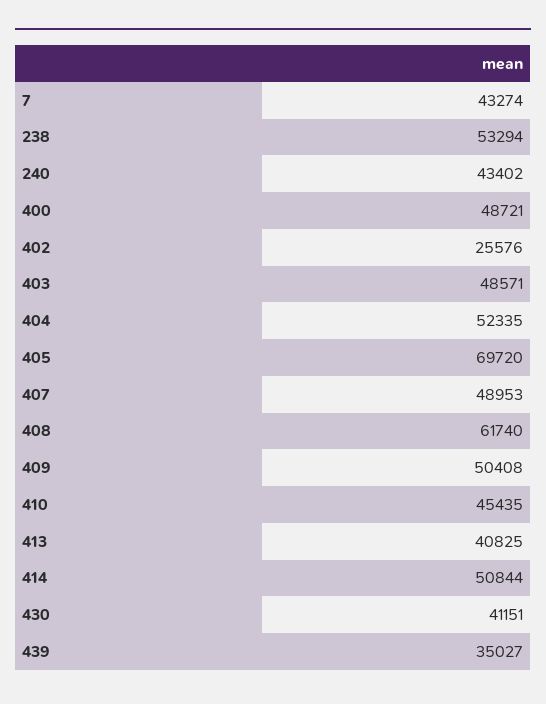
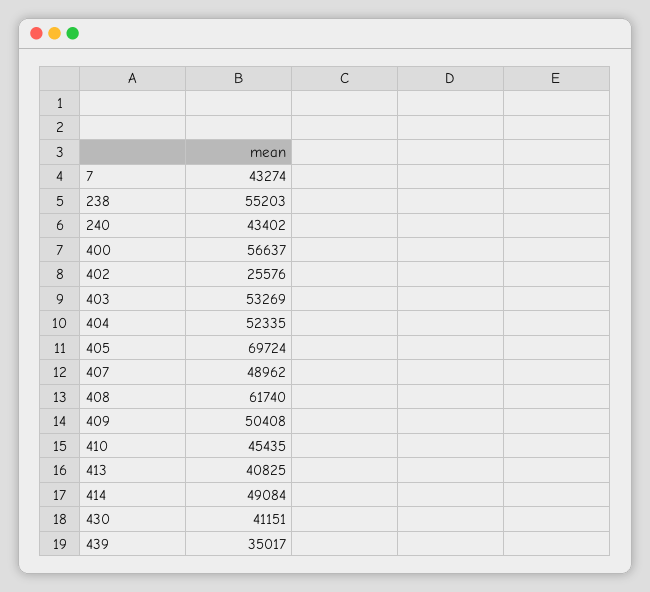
  {
    "7": 43274,
-   "238": 53294,
+   "238": 55203,
    "240": 43402,
-   "400": 48721,
+   "400": 56637,
    "402": 25576,
-   "403": 48571,
+   "403": 53269,
    "404": 52335,
-   "405": 69720,
+   "405": 69724,
-   "407": 48953,
+   "407": 48962,
    "408": 61740,
    "409": 50408,
    "410": 45435,
    "413": 40825,
-   "414": 50844,
+   "414": 49084,
    "430": 41151,
-   "439": 35027
+   "439": 35017
  }

